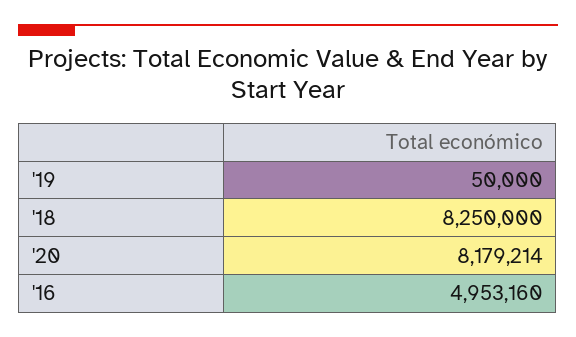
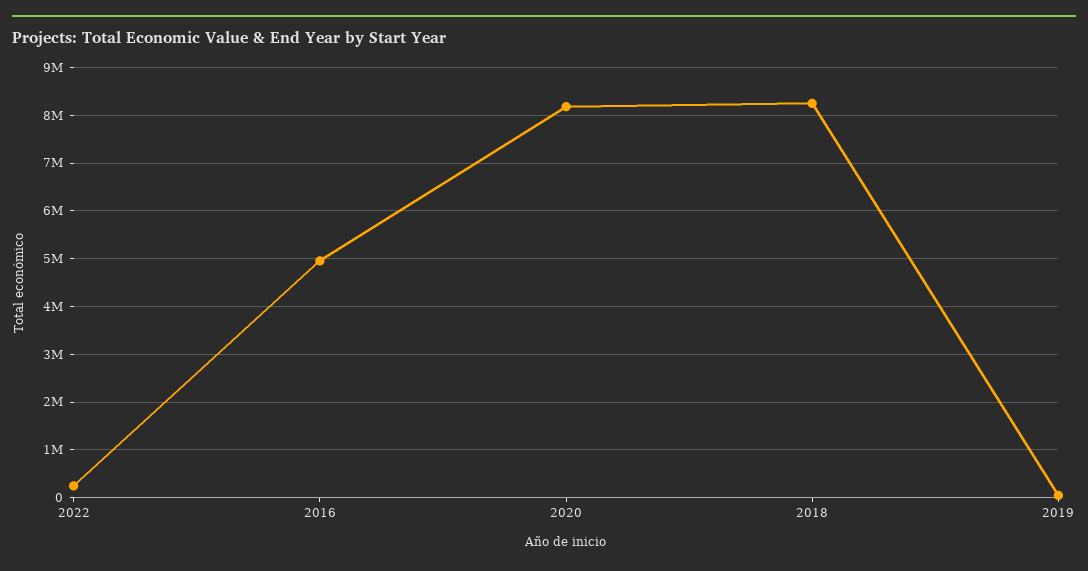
  {
    "'19": 50000,
    "'18": 8250000,
    "'20": 8179214,
-   "'16": 4953160
+   "'16": 4953160,
+   "2022": 200000
  }

